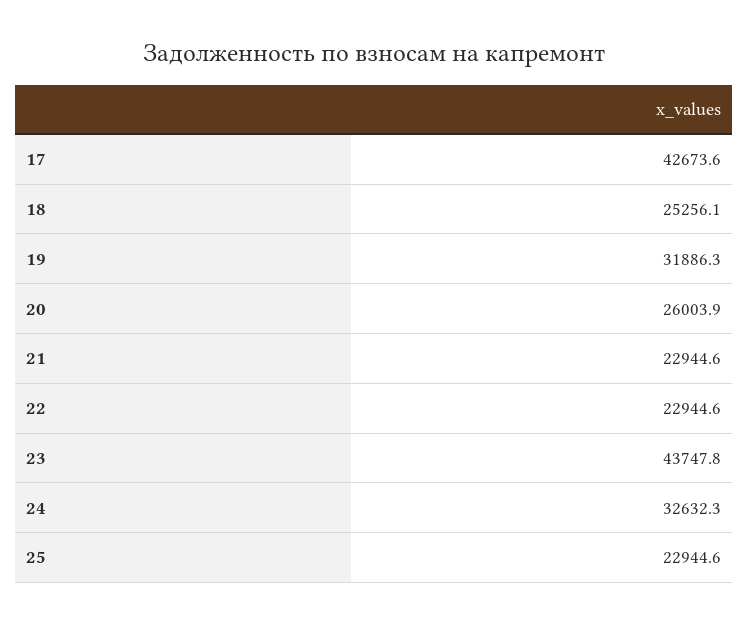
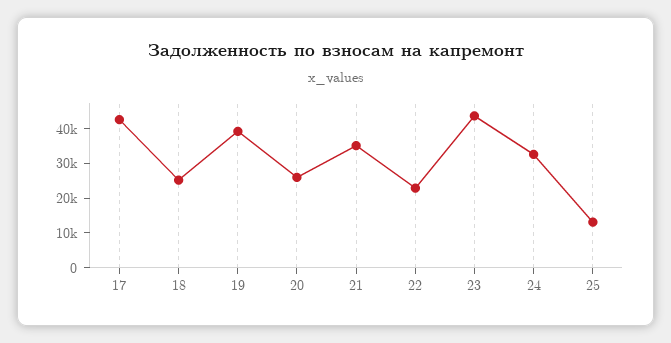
  {
    "17": 42673.6,
    "18": 25256.1,
-   "19": 31886.3,
+   "19": 40000,
    "20": 26003.9,
-   "21": 22944.6,
+   "21": 35000,
    "22": 22944.6,
    "23": 43747.8,
    "24": 32632.3,
-   "25": 22944.6
+   "25": 12500
  }

